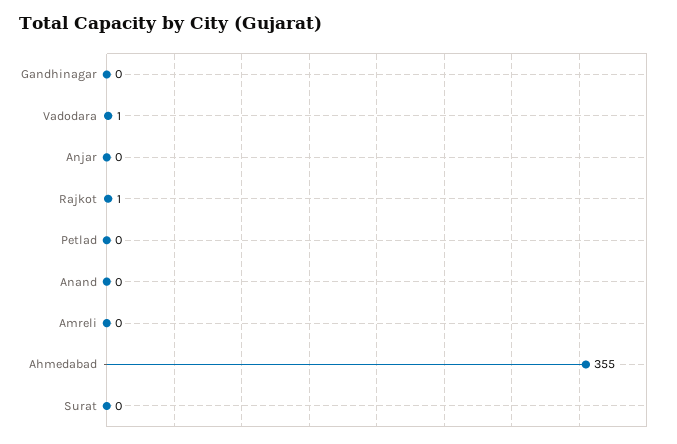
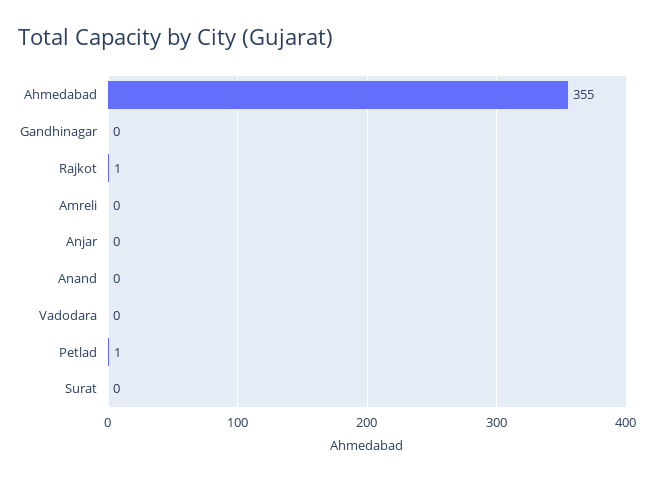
  {
    "Gandhinagar": 0,
-   "Vadodara": 1,
+   "Vadodara": 0,
    "Anjar": 0,
    "Rajkot": 1,
-   "Petlad": 0,
+   "Petlad": 1,
    "Anand": 0,
    "Amreli": 0,
    "Ahmedabad": 355,
    "Surat": 0
  }

